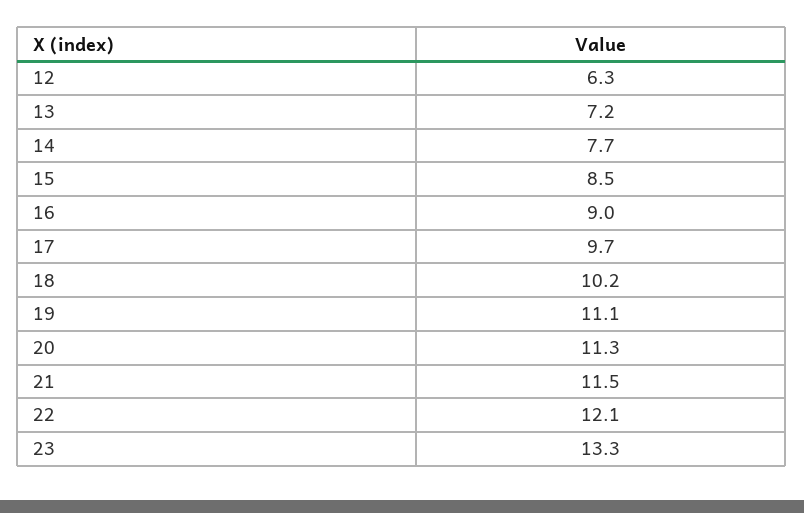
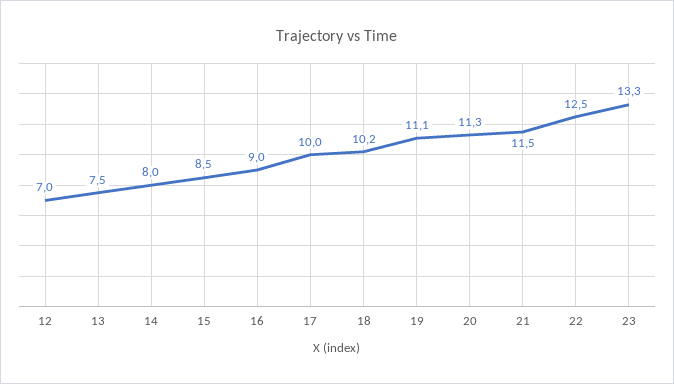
  {
-   "12": 6.3,
+   "12": 7,
-   "13": 7.2,
+   "13": 7.5,
-   "14": 7.7,
+   "14": 8,
    "15": 8.5,
    "16": 9,
-   "17": 9.7,
+   "17": 10,
    "18": 10.2,
    "19": 11.1,
    "20": 11.3,
    "21": 11.5,
-   "22": 12.1,
+   "22": 12.5,
    "23": 13.3
  }

